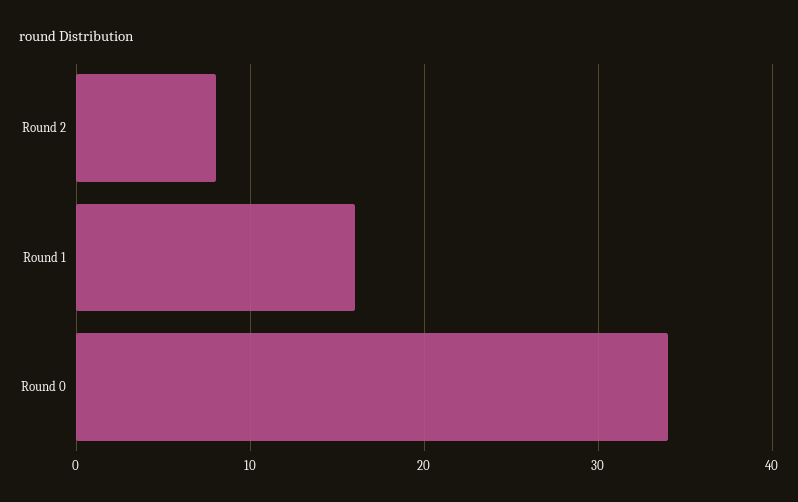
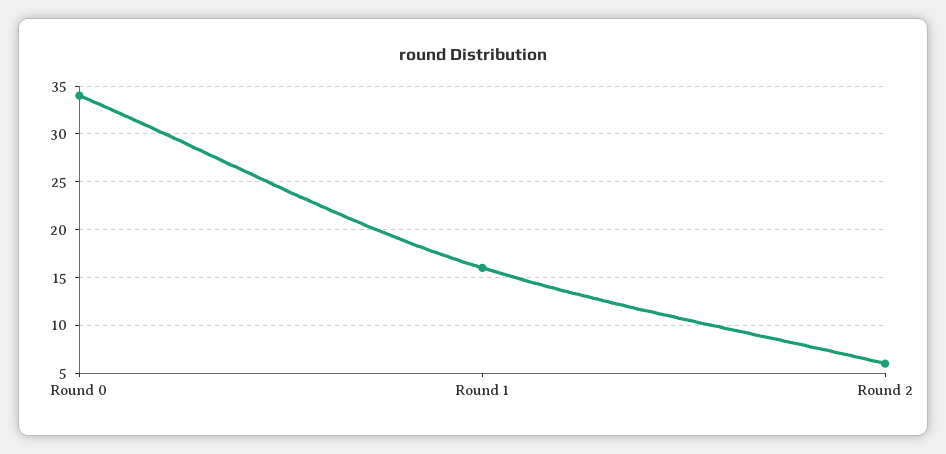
  {
-   "Round 2": 8,
+   "Round 2": 6,
    "Round 1": 16,
    "Round 0": 34
  }

